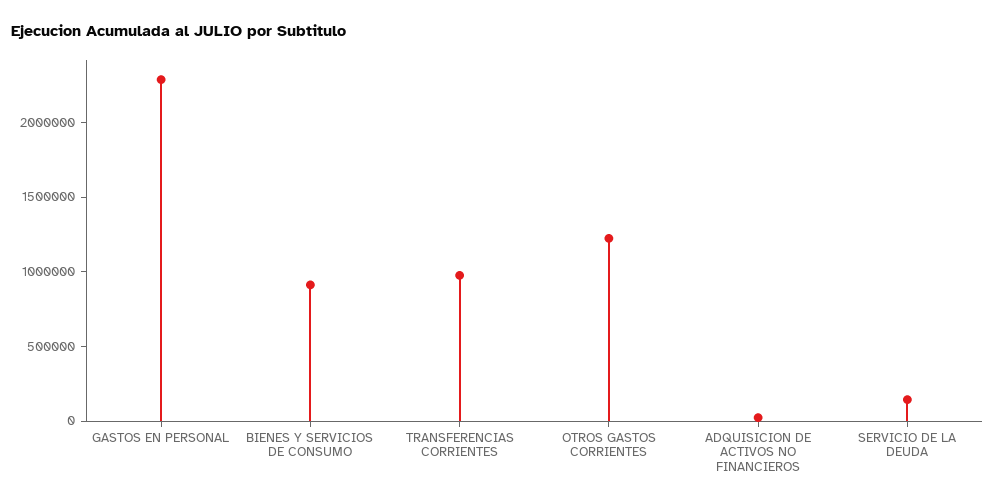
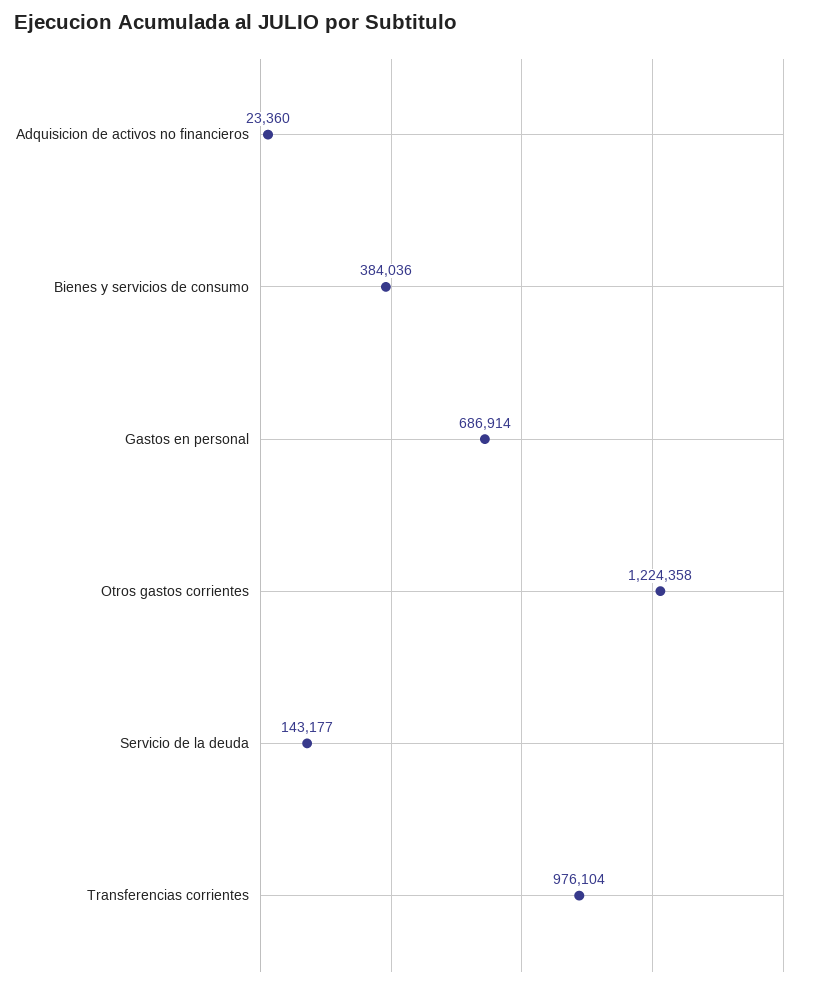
  {
-   "GASTOS EN PERSONAL": 2300000,
+   "GASTOS EN PERSONAL": 686914,
-   "BIENES Y SERVICIOS DE CONSUMO": 900000,
+   "BIENES Y SERVICIOS DE CONSUMO": 384036,
    "TRANSFERENCIAS CORRIENTES": 976104,
    "OTROS GASTOS CORRIENTES": 1224358,
    "ADQUISICION DE ACTIVOS NO FINANCIEROS": 23360,
    "SERVICIO DE LA DEUDA": 143177
  }

